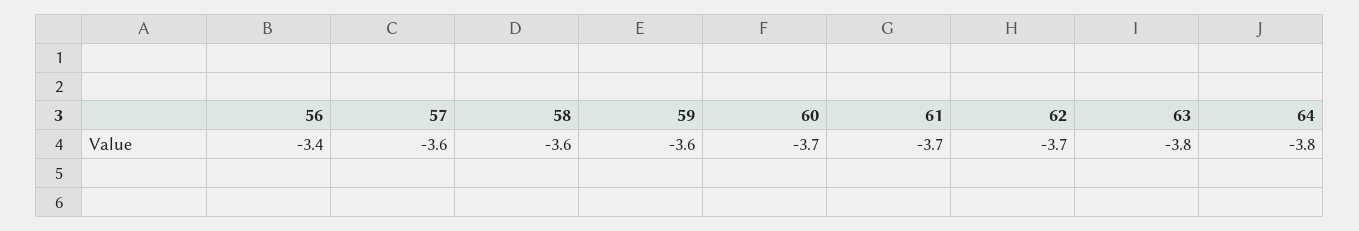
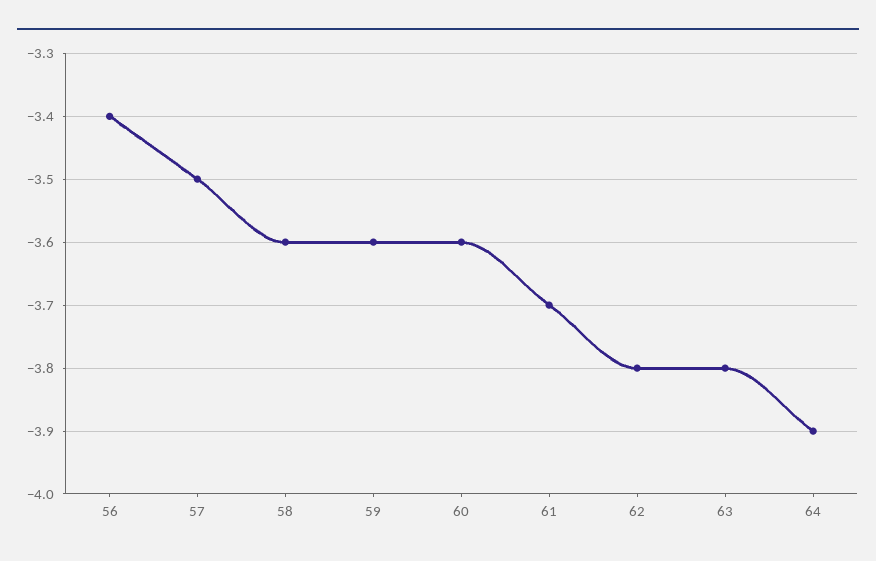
  {
    "56": -3.4,
-   "57": -3.6,
+   "57": -3.5,
    "58": -3.6,
    "59": -3.6,
-   "60": -3.7,
+   "60": -3.6,
    "61": -3.7,
-   "62": -3.7,
+   "62": -3.8,
    "63": -3.8,
-   "64": -3.8
+   "64": -3.9
  }

